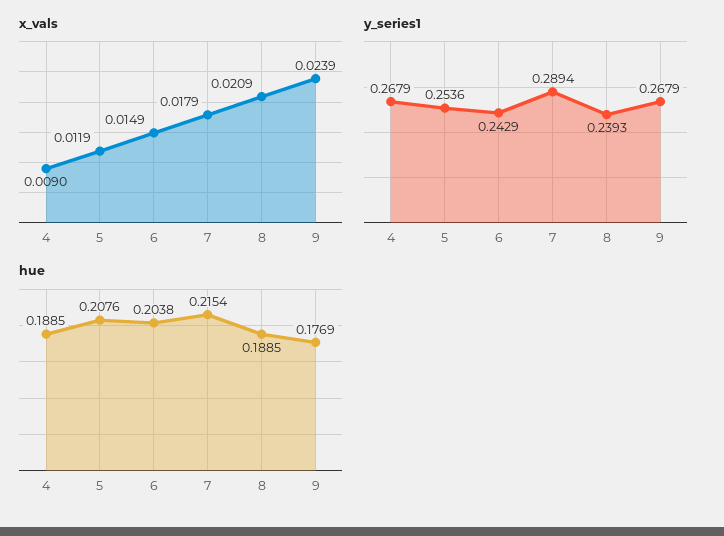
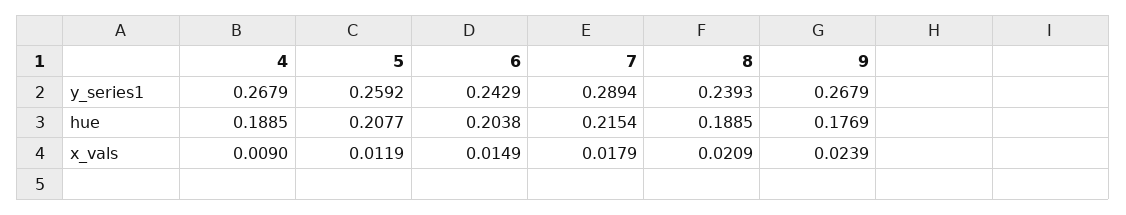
  {
    "x_vals": {
      "4": 0.009,
      "5": 0.0119,
      "6": 0.0149,
      "7": 0.0179,
      "8": 0.0209,
      "9": 0.0239
    },
    "y_series1": {
      "4": 0.2679,
-     "5": 0.2536,
+     "5": 0.2592,
      "6": 0.2429,
      "7": 0.2894,
      "8": 0.2393,
      "9": 0.2679
    },
    "hue": {
      "4": 0.1885,
-     "5": 0.2076,
+     "5": 0.2077,
      "6": 0.2038,
      "7": 0.2154,
      "8": 0.1885,
      "9": 0.1769
    }
  }

